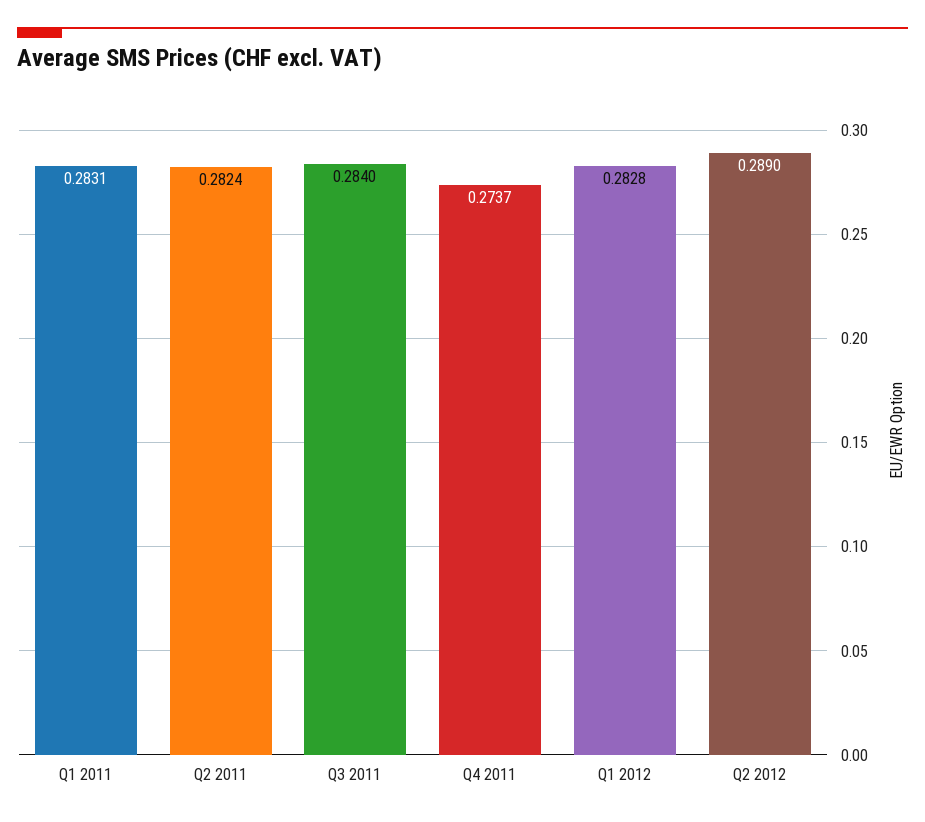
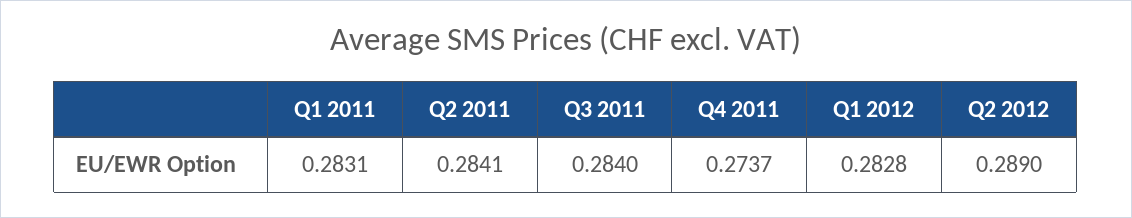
  {
    "Q1 2011": 0.2831,
-   "Q2 2011": 0.2824,
+   "Q2 2011": 0.2841,
    "Q3 2011": 0.284,
    "Q4 2011": 0.2737,
    "Q1 2012": 0.2828,
    "Q2 2012": 0.289
  }

